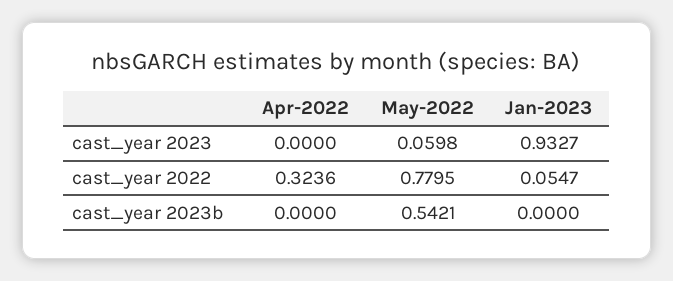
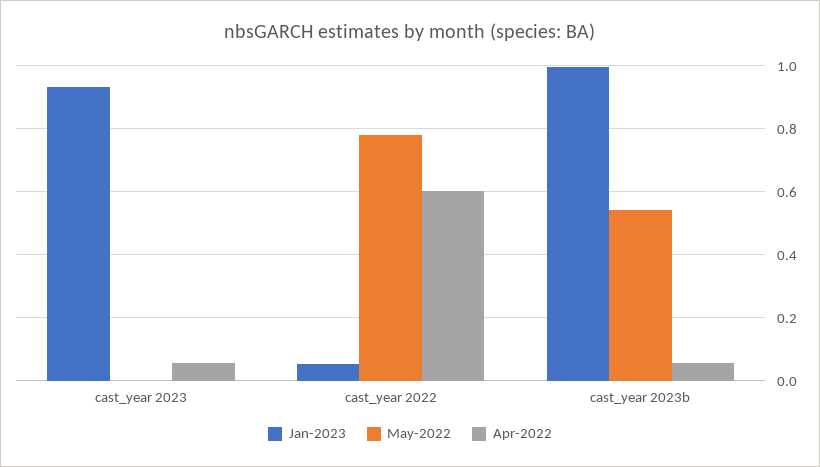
  {
    "Apr-2022": {
-     "cast_year 2023": 0,
+     "cast_year 2023": 0.06,
-     "cast_year 2022": 0.3236,
+     "cast_year 2022": 0.6,
-     "cast_year 2023b": 0
+     "cast_year 2023b": 0.06
    },
    "May-2022": {
-     "cast_year 2023": 0.0598,
+     "cast_year 2023": 0,
      "cast_year 2022": 0.7795,
      "cast_year 2023b": 0.5421
    },
    "Jan-2023": {
      "cast_year 2023": 0.9327,
      "cast_year 2022": 0.0547,
-     "cast_year 2023b": 0
+     "cast_year 2023b": 1
    }
  }

